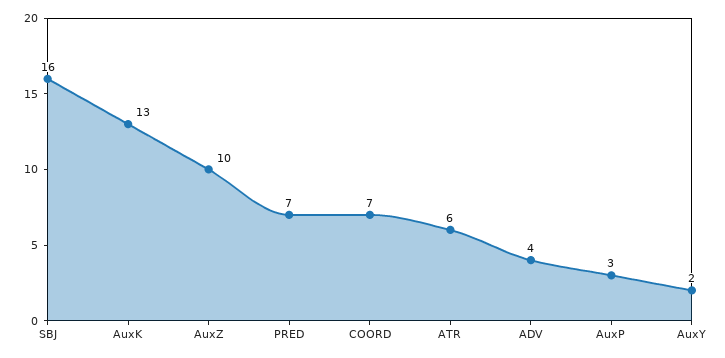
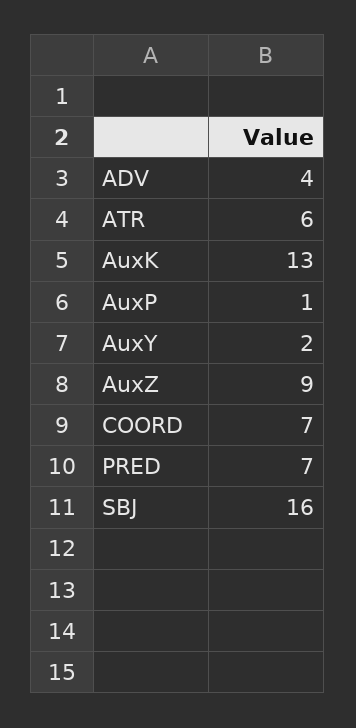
  {
    "SBJ": 16,
    "AuxK": 13,
-   "AuxZ": 10,
+   "AuxZ": 9,
    "PRED": 7,
    "COORD": 7,
    "ATR": 6,
    "ADV": 4,
-   "AuxP": 3,
+   "AuxP": 1,
    "AuxY": 2
  }

